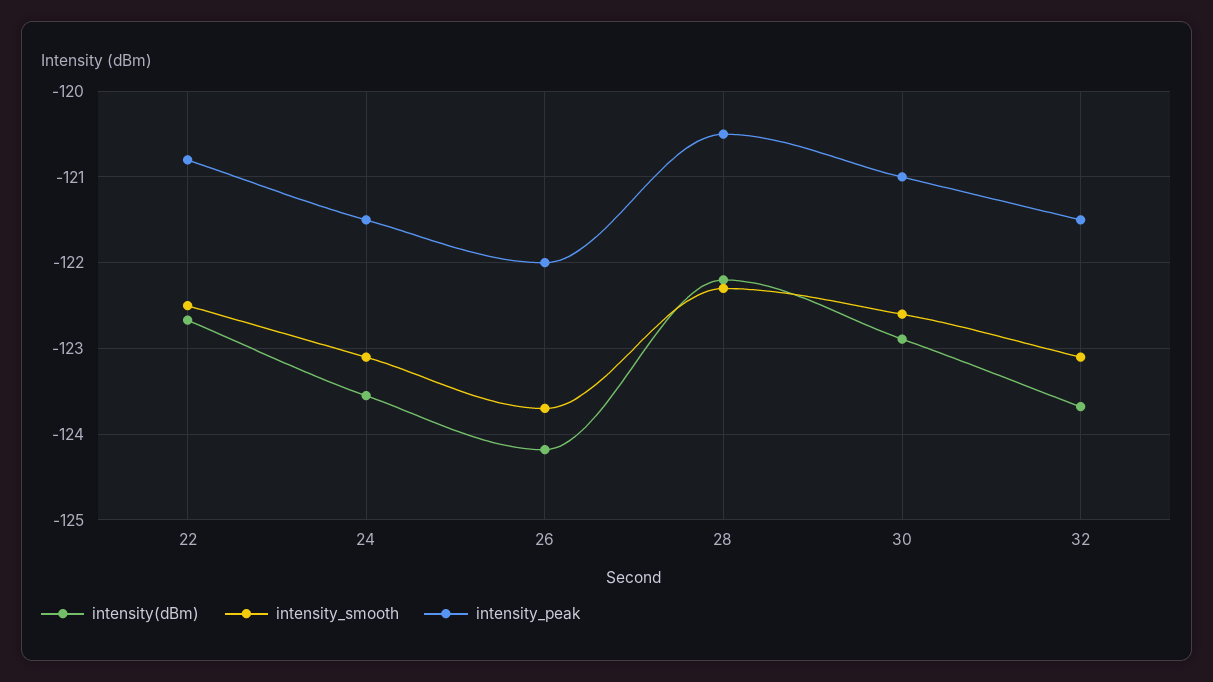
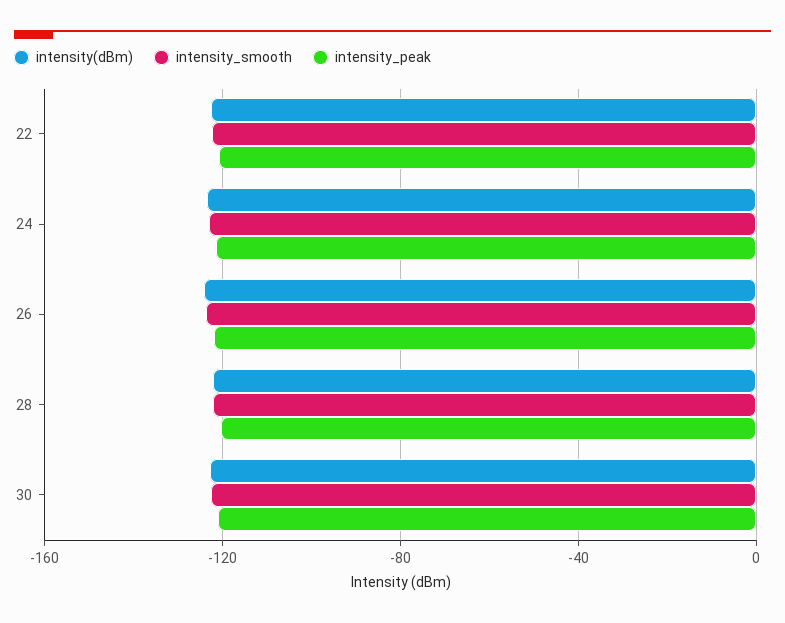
  {
    "intensity(dBm)": {
      "22": -122.7,
      "24": -123.6,
      "26": -124.2,
      "28": -122.2,
-     "30": -122.9,
+     "30": -122.9
-     "32": -123.7
    },
    "intensity_smooth": {
      "22": -122.5,
      "24": -123.1,
      "26": -123.7,
      "28": -122.3,
-     "30": -122.6,
+     "30": -122.6
-     "32": -123.1
    },
    "intensity_peak": {
      "22": -120.8,
      "24": -121.5,
      "26": -122,
      "28": -120.5,
-     "30": -121,
+     "30": -121
-     "32": -121.5
    }
  }

